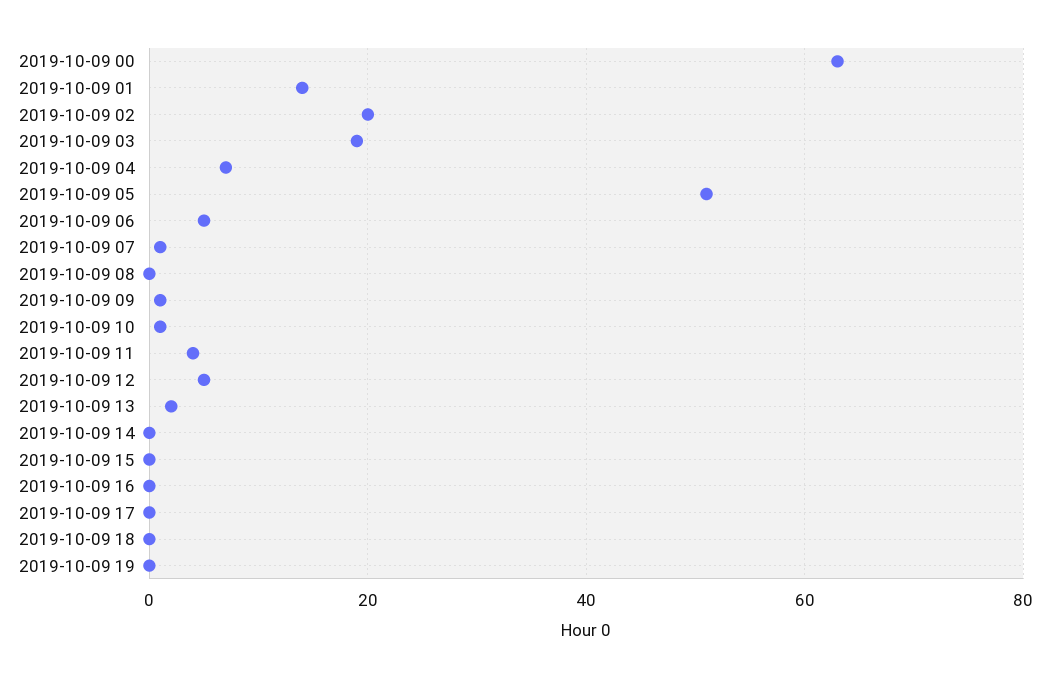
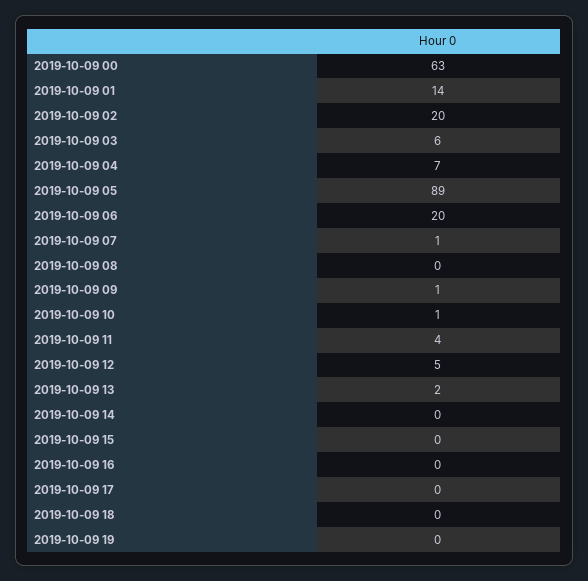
  {
    "2019-10-09 00": 63,
    "2019-10-09 01": 14,
    "2019-10-09 02": 20,
-   "2019-10-09 03": 20,
+   "2019-10-09 03": 6,
    "2019-10-09 04": 7,
-   "2019-10-09 05": 50,
+   "2019-10-09 05": 89,
-   "2019-10-09 06": 5,
+   "2019-10-09 06": 20,
    "2019-10-09 07": 1,
    "2019-10-09 08": 0,
    "2019-10-09 09": 1,
    "2019-10-09 10": 1,
    "2019-10-09 11": 4,
    "2019-10-09 12": 5,
    "2019-10-09 13": 2,
    "2019-10-09 14": 0,
    "2019-10-09 15": 0,
    "2019-10-09 16": 0,
    "2019-10-09 17": 0,
    "2019-10-09 18": 0,
    "2019-10-09 19": 0
  }

